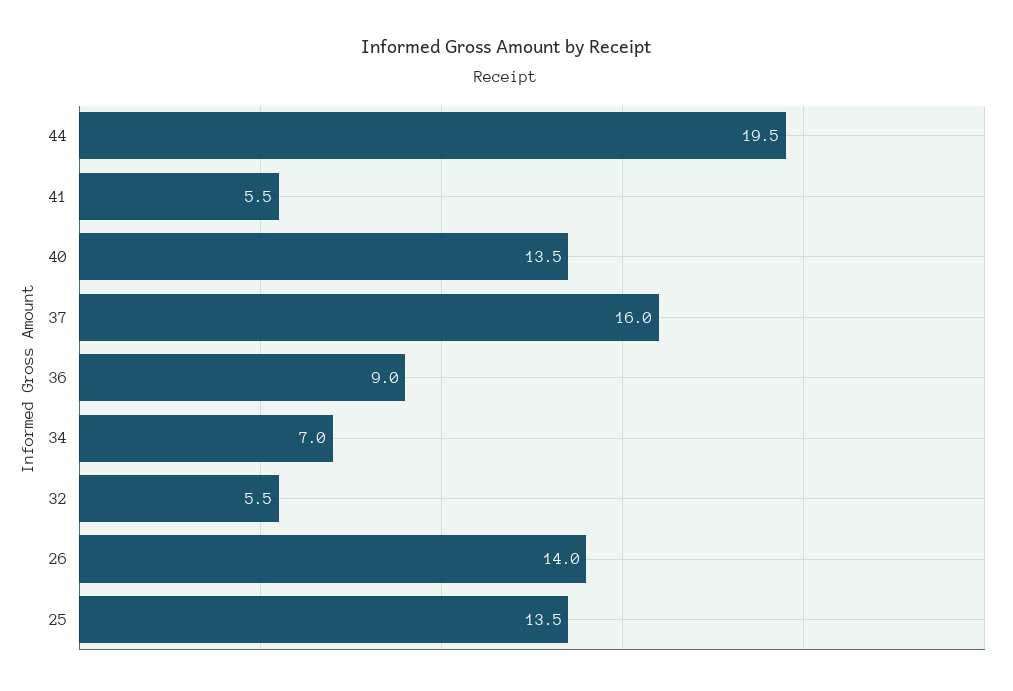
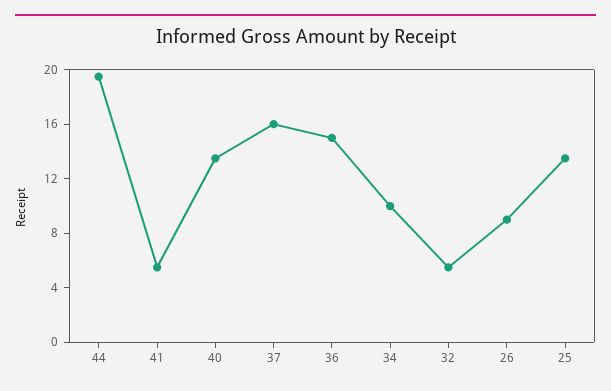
  {
    "44": 19.5,
    "41": 5.5,
    "40": 13.5,
    "37": 16,
-   "36": 9,
+   "36": 15,
-   "34": 7,
+   "34": 10,
    "32": 5.5,
-   "26": 14,
+   "26": 9,
    "25": 13.5
  }

